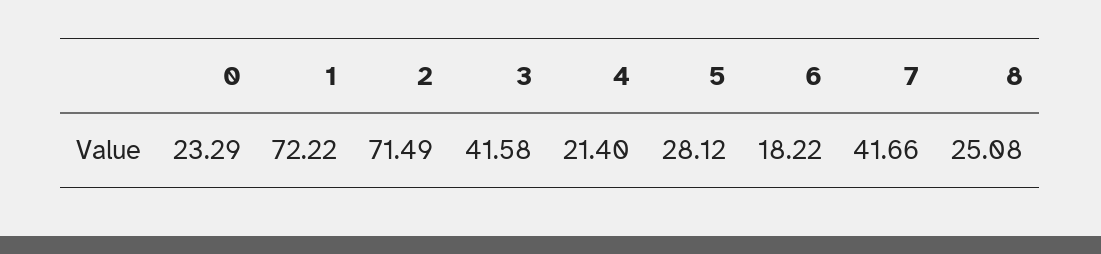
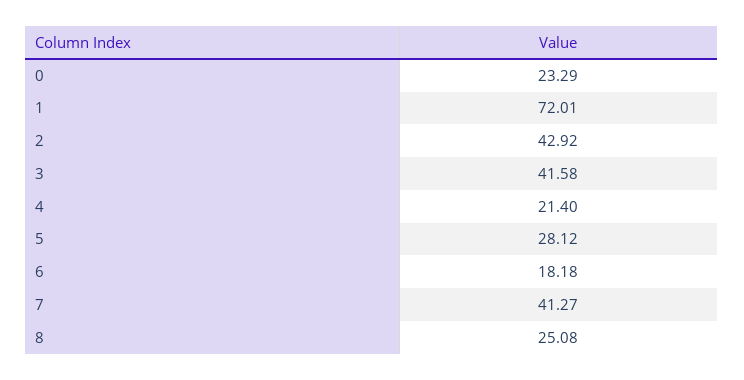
  {
    "0": 23.29,
-   "1": 72.22,
+   "1": 72.01,
-   "2": 71.49,
+   "2": 42.92,
    "3": 41.58,
    "4": 21.4,
    "5": 28.12,
-   "6": 18.22,
+   "6": 18.18,
-   "7": 41.66,
+   "7": 41.27,
    "8": 25.08
  }

